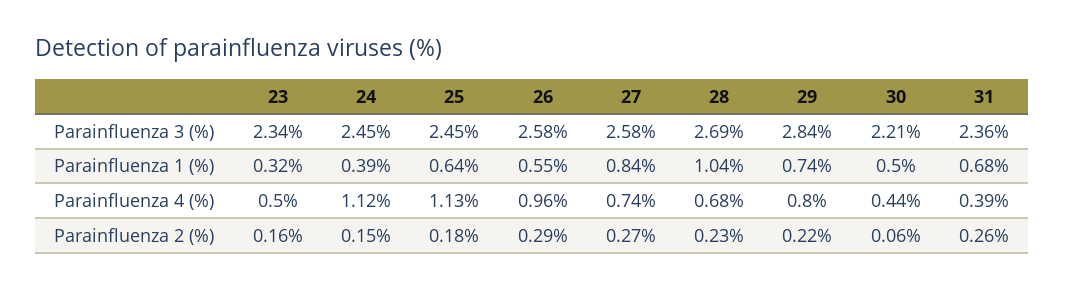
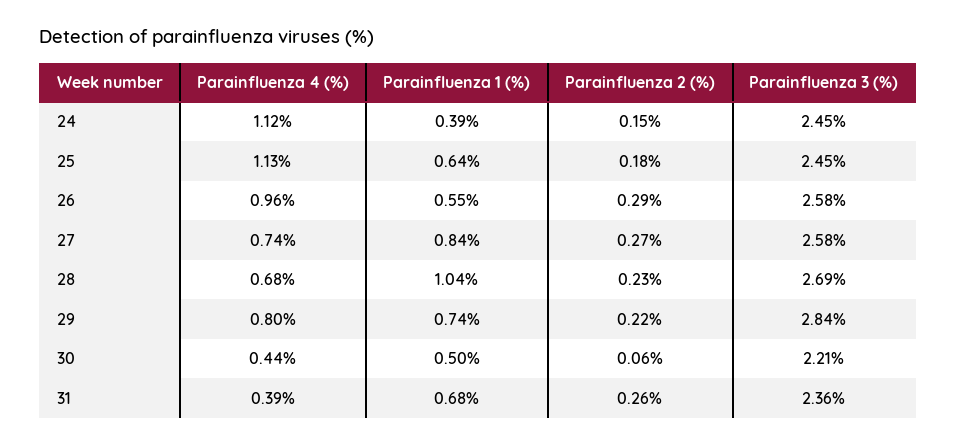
  {
-   "23": {
-     "Parainfluenza 3 (%)": 2.34,
-     "Parainfluenza 1 (%)": 0.32,
-     "Parainfluenza 4 (%)": 0.5,
-     "Parainfluenza 2 (%)": 0.16
-   },
    "24": {
      "Parainfluenza 3 (%)": 2.45,
      "Parainfluenza 1 (%)": 0.39,
      "Parainfluenza 4 (%)": 1.12,
      "Parainfluenza 2 (%)": 0.15
    },
    "25": {
      "Parainfluenza 3 (%)": 2.45,
      "Parainfluenza 1 (%)": 0.64,
      "Parainfluenza 4 (%)": 1.13,
      "Parainfluenza 2 (%)": 0.18
    },
    "26": {
      "Parainfluenza 3 (%)": 2.58,
      "Parainfluenza 1 (%)": 0.55,
      "Parainfluenza 4 (%)": 0.96,
      "Parainfluenza 2 (%)": 0.29
    },
    "27": {
      "Parainfluenza 3 (%)": 2.58,
      "Parainfluenza 1 (%)": 0.84,
      "Parainfluenza 4 (%)": 0.74,
      "Parainfluenza 2 (%)": 0.27
    },
    "28": {
      "Parainfluenza 3 (%)": 2.69,
      "Parainfluenza 1 (%)": 1.04,
      "Parainfluenza 4 (%)": 0.68,
      "Parainfluenza 2 (%)": 0.23
    },
    "29": {
      "Parainfluenza 3 (%)": 2.84,
      "Parainfluenza 1 (%)": 0.74,
      "Parainfluenza 4 (%)": 0.8,
      "Parainfluenza 2 (%)": 0.22
    },
    "30": {
      "Parainfluenza 3 (%)": 2.21,
      "Parainfluenza 1 (%)": 0.5,
      "Parainfluenza 4 (%)": 0.44,
      "Parainfluenza 2 (%)": 0.06
    },
    "31": {
      "Parainfluenza 3 (%)": 2.36,
      "Parainfluenza 1 (%)": 0.68,
      "Parainfluenza 4 (%)": 0.39,
      "Parainfluenza 2 (%)": 0.26
    }
  }

